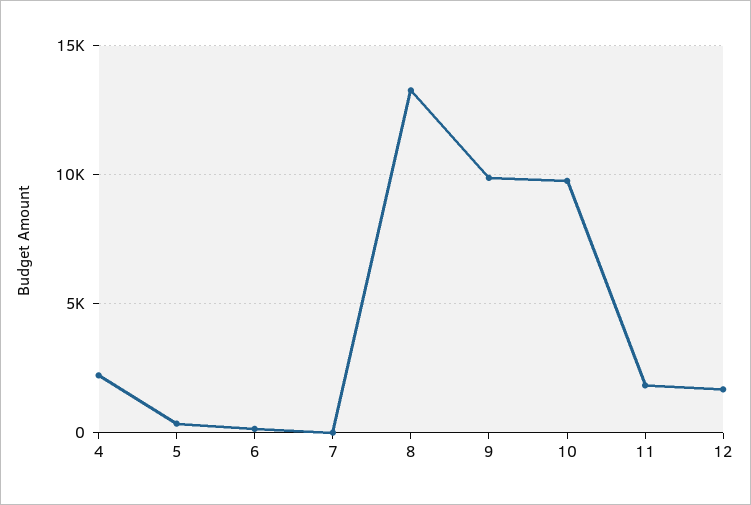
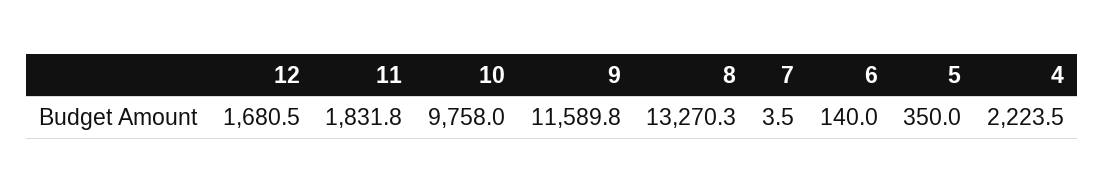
  {
    "4": 2223.5,
    "5": 350,
    "6": 140,
    "7": 3.5,
    "8": 13270.3,
-   "9": 10000,
+   "9": 11589.8,
    "10": 9758,
    "11": 1831.8,
    "12": 1680.5
  }

